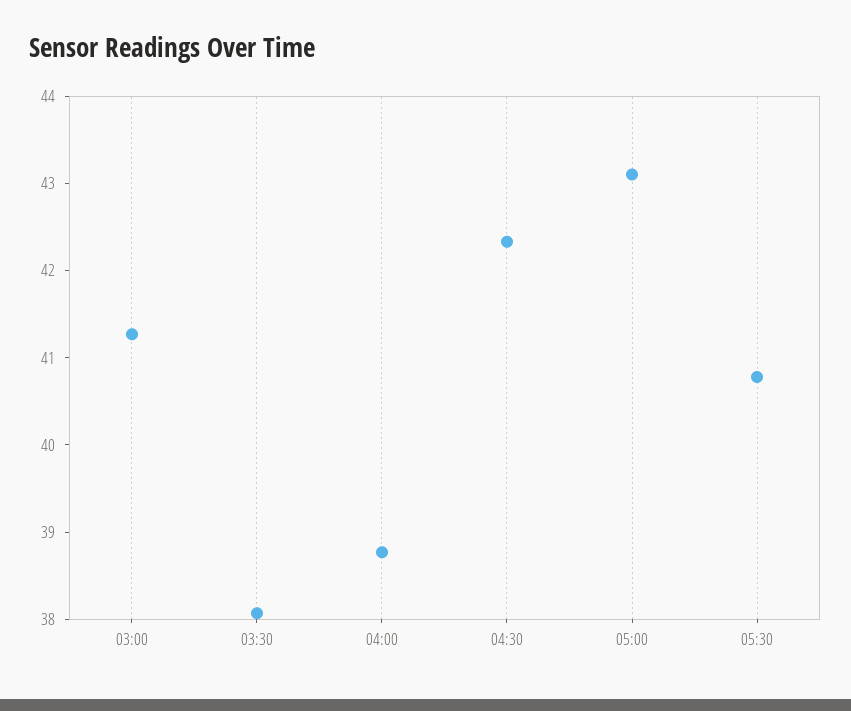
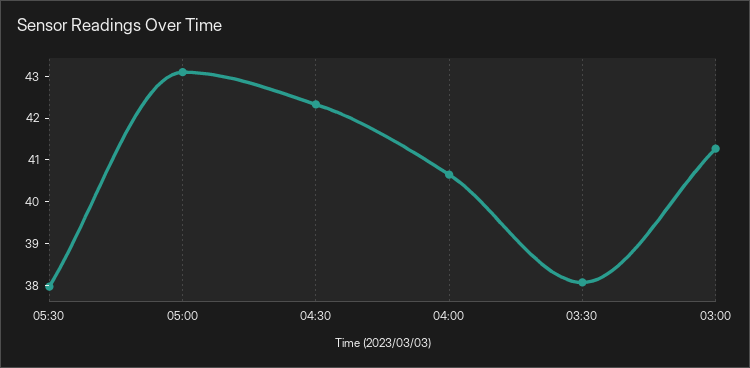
  {
    "03:00": 41.2,
    "03:30": 38,
-   "04:00": 38.8,
+   "04:00": 40.6,
    "04:30": 42.4,
    "05:00": 43.2,
-   "05:30": 40.8
+   "05:30": 38
  }

